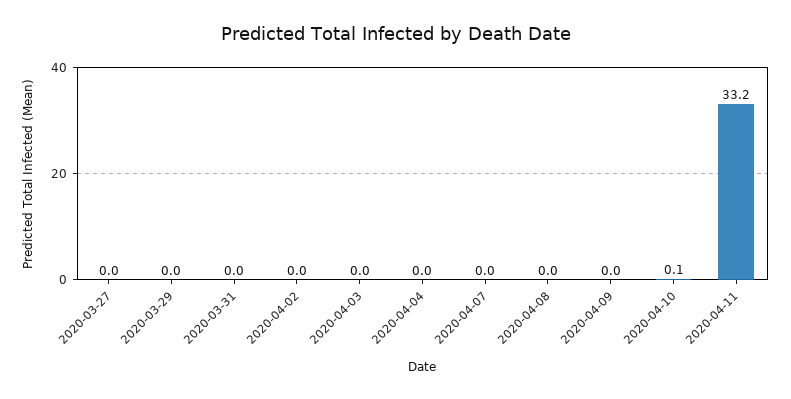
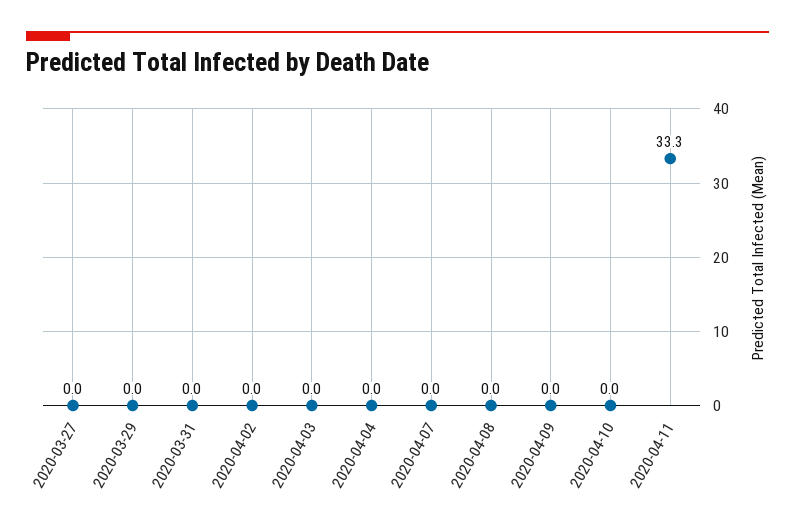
  {
    "2020-03-27": 0,
    "2020-03-29": 0,
    "2020-03-31": 0,
    "2020-04-02": 0,
    "2020-04-03": 0,
    "2020-04-04": 0,
    "2020-04-07": 0,
    "2020-04-08": 0,
    "2020-04-09": 0,
-   "2020-04-10": 0.1,
+   "2020-04-10": 0,
-   "2020-04-11": 33.2
+   "2020-04-11": 33.3
  }

